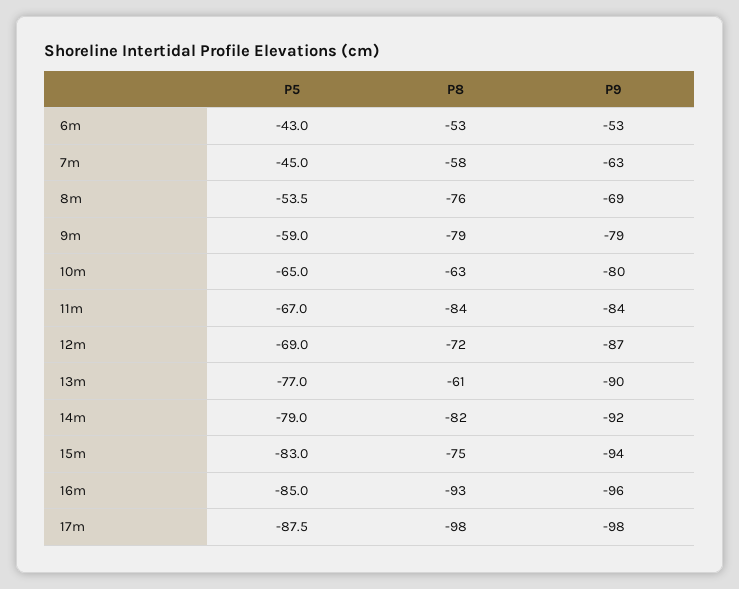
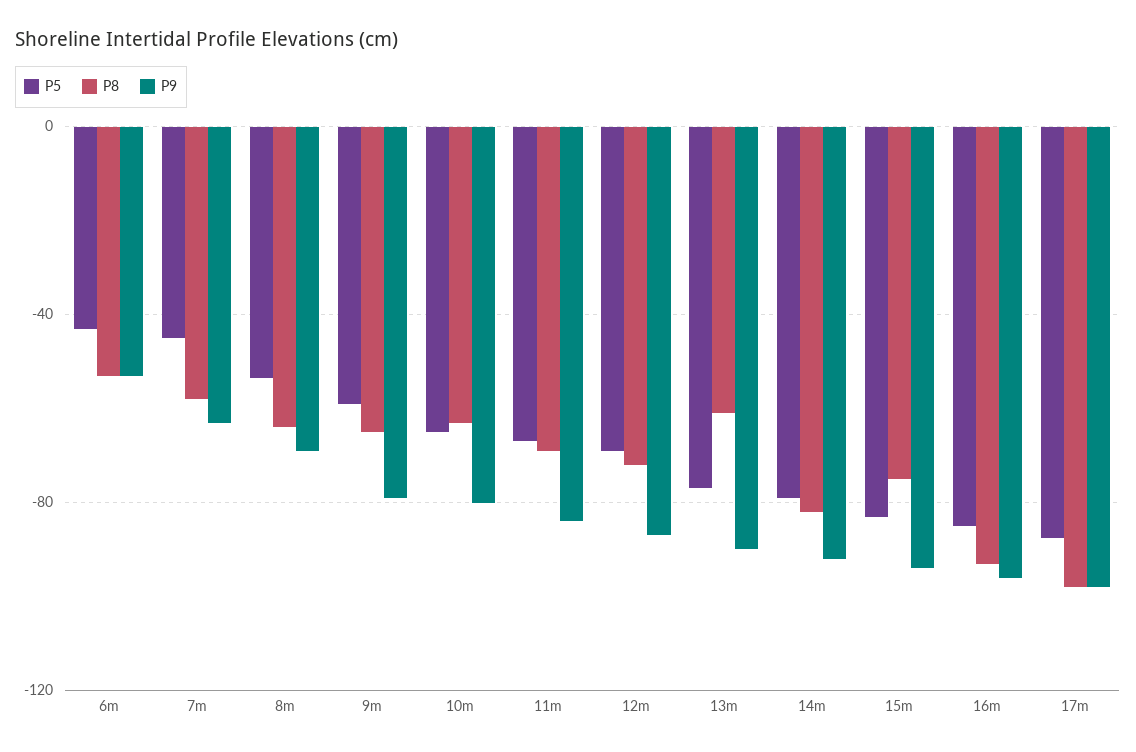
  {
    "P5": {
      "6m": -43,
      "7m": -45,
      "8m": -53.5,
      "9m": -59,
      "10m": -65,
      "11m": -67,
      "12m": -69,
      "13m": -77,
      "14m": -79,
      "15m": -83,
      "16m": -85,
      "17m": -87.5
    },
    "P8": {
      "6m": -53,
      "7m": -58,
-     "8m": -76,
+     "8m": -65,
-     "9m": -79,
+     "9m": -65,
      "10m": -63,
-     "11m": -84,
+     "11m": -70,
      "12m": -72,
      "13m": -61,
      "14m": -82,
      "15m": -75,
      "16m": -93,
      "17m": -98
    },
    "P9": {
      "6m": -53,
      "7m": -63,
      "8m": -69,
      "9m": -79,
      "10m": -80,
      "11m": -84,
      "12m": -87,
      "13m": -90,
      "14m": -92,
      "15m": -94,
      "16m": -96,
      "17m": -98
    }
  }

